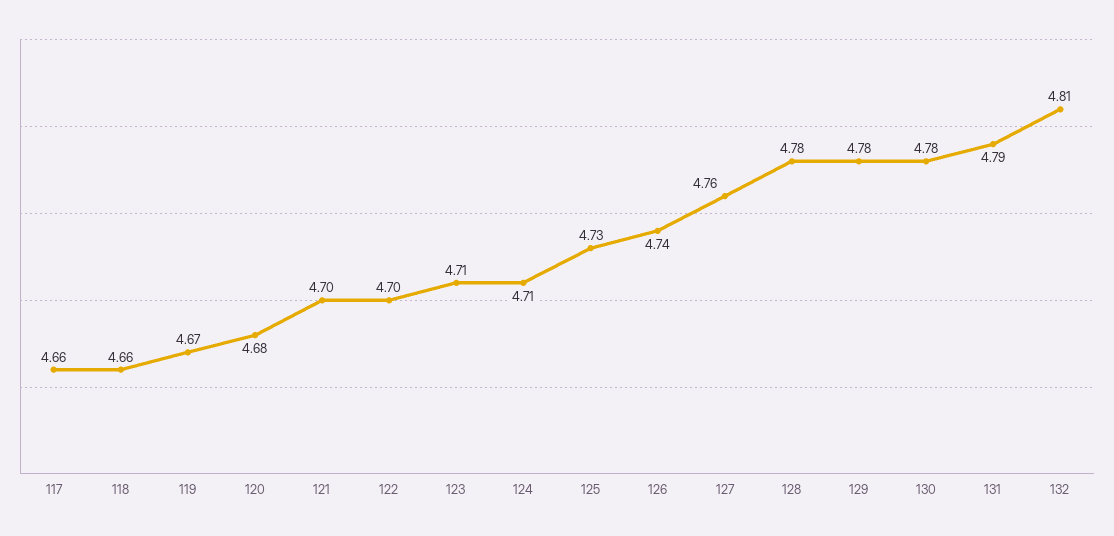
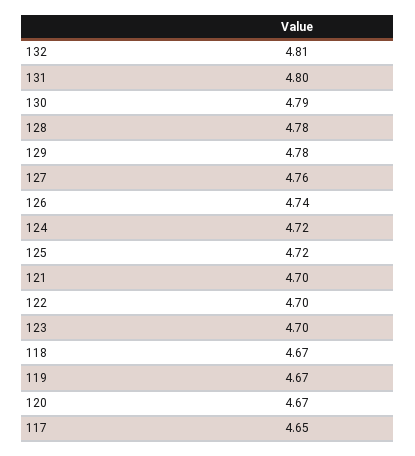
  {
-   "117": 4.66,
+   "117": 4.65,
-   "118": 4.66,
+   "118": 4.67,
    "119": 4.67,
-   "120": 4.68,
+   "120": 4.67,
    "121": 4.7,
    "122": 4.7,
-   "123": 4.71,
+   "123": 4.7,
-   "124": 4.71,
+   "124": 4.72,
-   "125": 4.73,
+   "125": 4.72,
    "126": 4.74,
    "127": 4.76,
    "128": 4.78,
    "129": 4.78,
-   "130": 4.78,
+   "130": 4.79,
-   "131": 4.79,
+   "131": 4.8,
    "132": 4.81
  }

